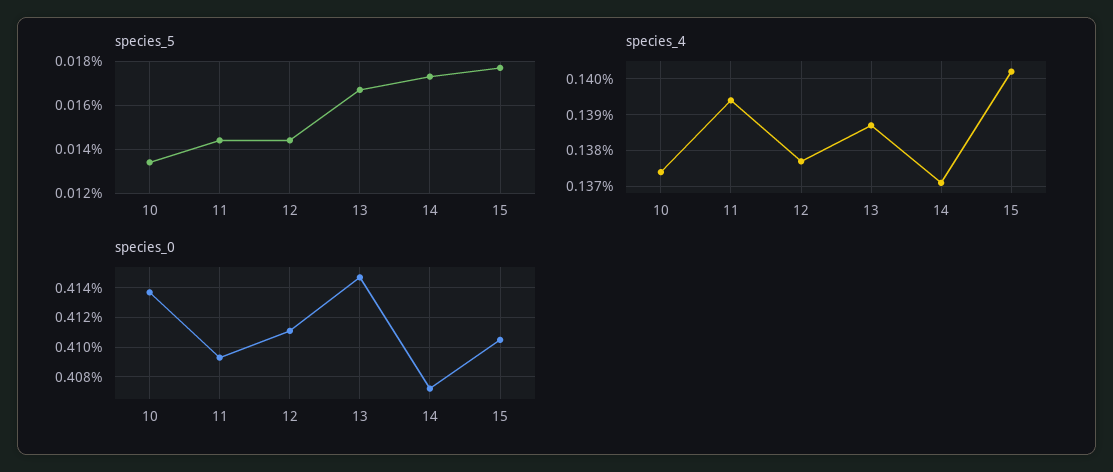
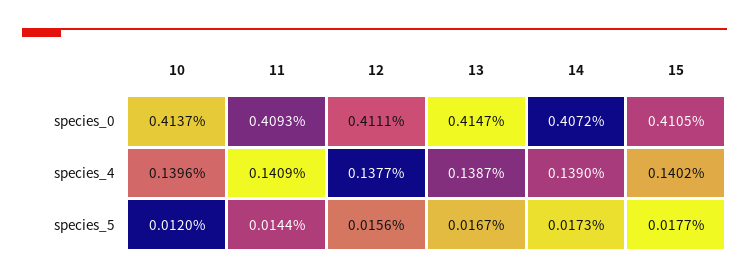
  {
    "species_5": {
-     "10": 0.0135,
+     "10": 0.012,
      "11": 0.0144,
-     "12": 0.0145,
+     "12": 0.0156,
      "13": 0.0167,
      "14": 0.0173,
      "15": 0.0177
    },
    "species_4": {
-     "10": 0.1375,
+     "10": 0.1396,
-     "11": 0.1395,
+     "11": 0.1409,
      "12": 0.1377,
      "13": 0.1387,
-     "14": 0.137,
+     "14": 0.139,
      "15": 0.1402
    },
    "species_0": {
      "10": 0.4137,
      "11": 0.4093,
      "12": 0.4111,
      "13": 0.4147,
      "14": 0.4072,
      "15": 0.4105
    }
  }

